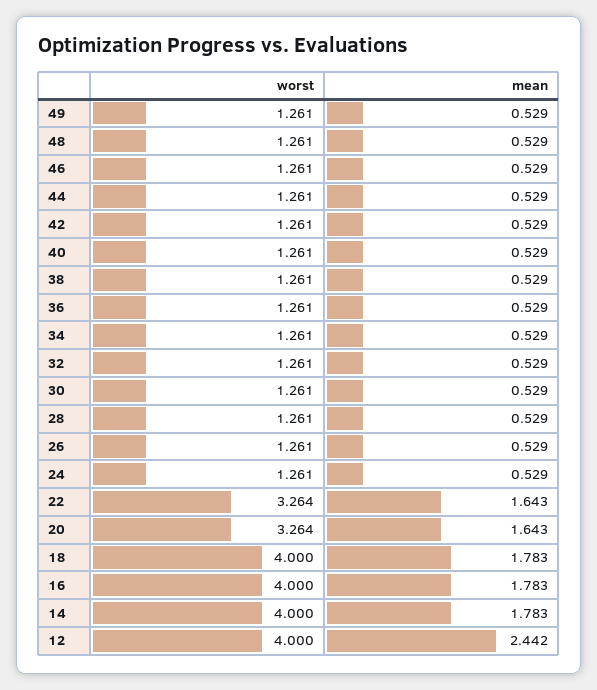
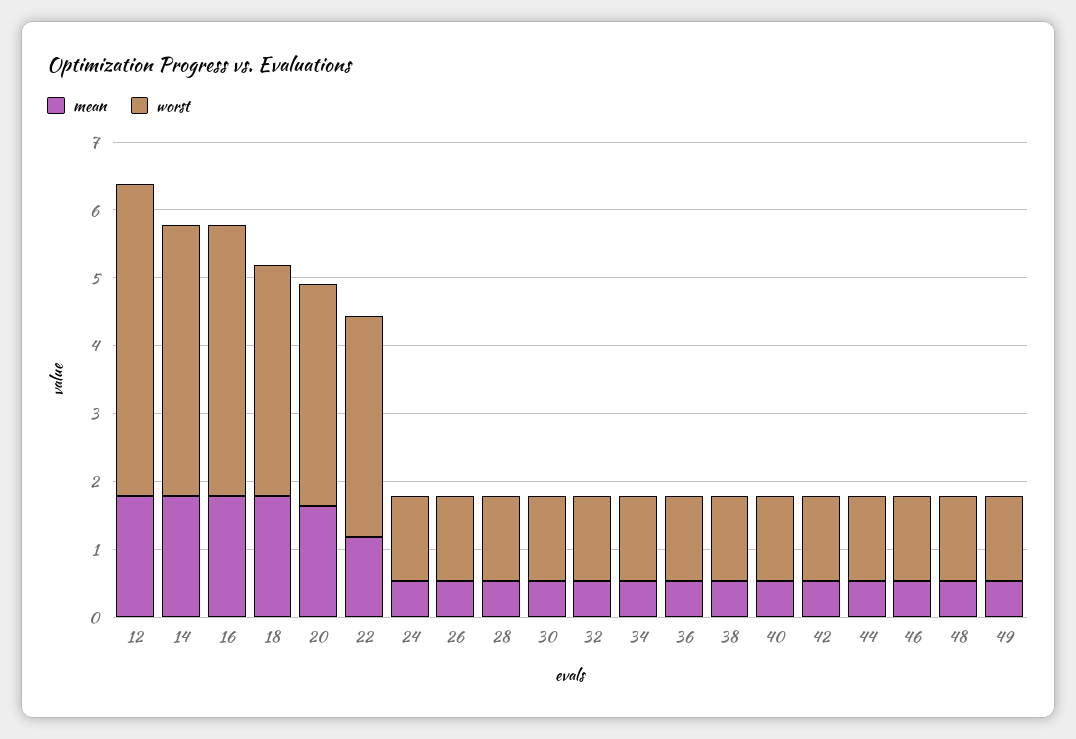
  {
    "worst": {
      "49": 1.261,
      "48": 1.261,
      "46": 1.261,
      "44": 1.261,
      "42": 1.261,
      "40": 1.261,
      "38": 1.261,
      "36": 1.261,
      "34": 1.261,
      "32": 1.261,
      "30": 1.261,
      "28": 1.261,
      "26": 1.261,
      "24": 1.261,
      "22": 3.264,
      "20": 3.264,
-     "18": 4,
+     "18": 3.4,
      "16": 4,
      "14": 4,
-     "12": 4
+     "12": 4.6
    },
    "mean": {
      "49": 0.529,
      "48": 0.529,
      "46": 0.529,
      "44": 0.529,
      "42": 0.529,
      "40": 0.529,
      "38": 0.529,
      "36": 0.529,
      "34": 0.529,
      "32": 0.529,
      "30": 0.529,
      "28": 0.529,
      "26": 0.529,
      "24": 0.529,
-     "22": 1.643,
+     "22": 1.2,
      "20": 1.643,
      "18": 1.783,
      "16": 1.783,
      "14": 1.783,
-     "12": 2.442
+     "12": 1.8
    }
  }

